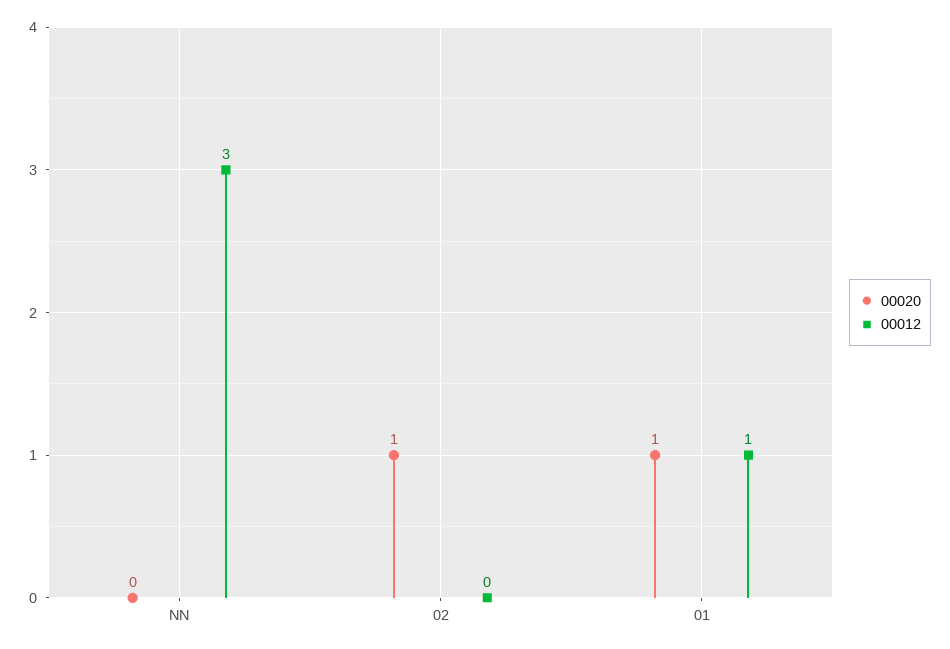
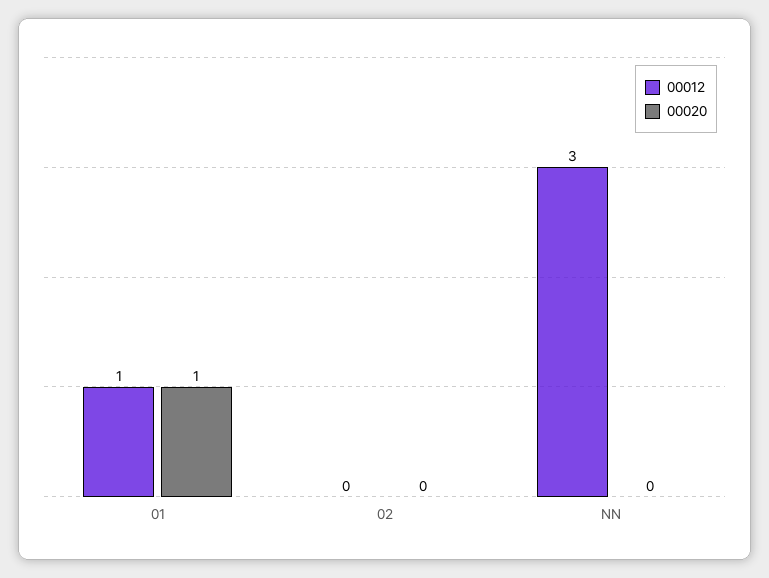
  {
    "00020": {
      "NN": 0,
-     "02": 1,
+     "02": 0,
      "01": 1
    },
    "00012": {
      "NN": 3,
      "02": 0,
      "01": 1
    }
  }

